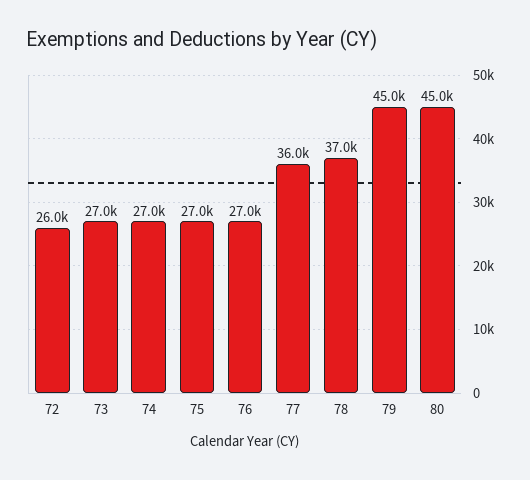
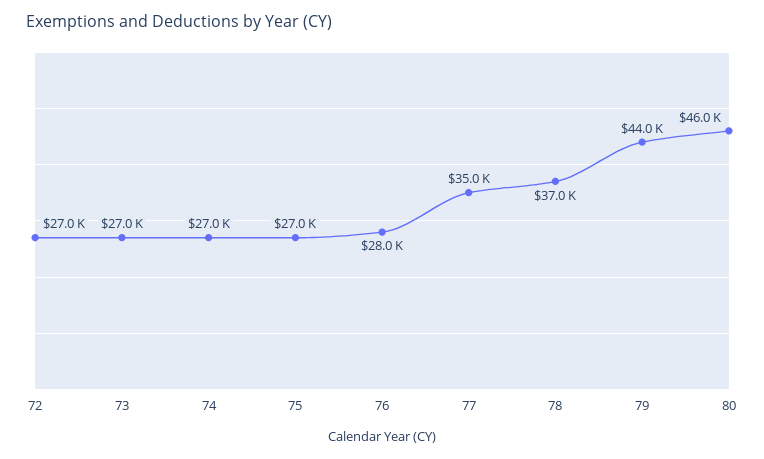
  {
-   "72": 26000,
+   "72": 27000,
    "73": 27000,
    "74": 27000,
    "75": 27000,
-   "76": 27000,
+   "76": 28000,
-   "77": 36000,
+   "77": 35000,
    "78": 37000,
-   "79": 45000,
+   "79": 44000,
-   "80": 45000
+   "80": 46000
  }

